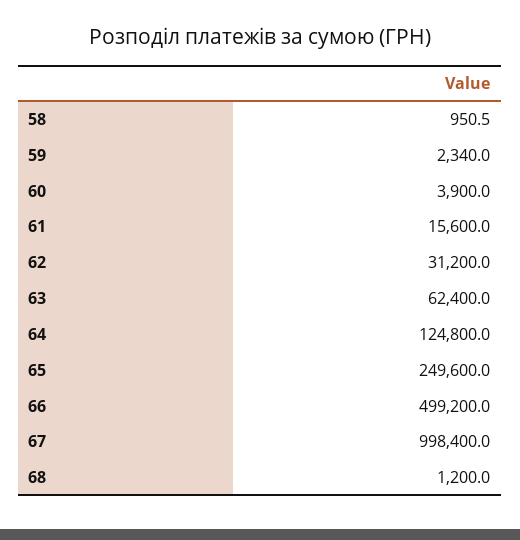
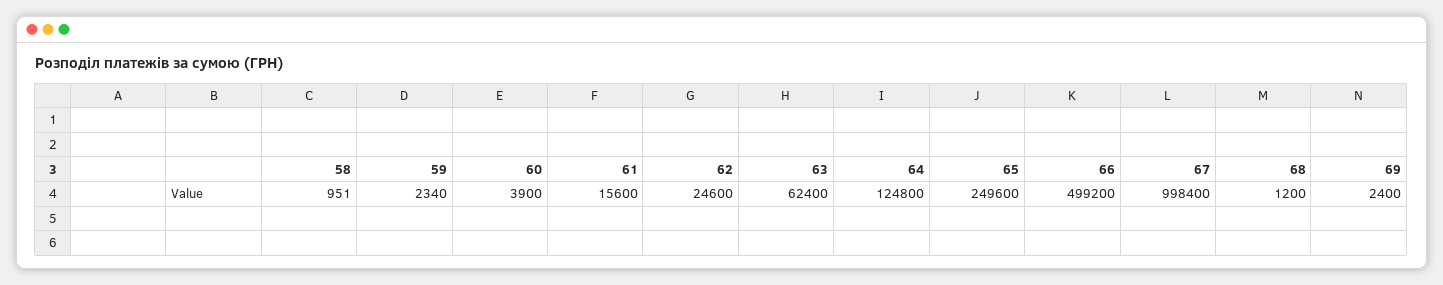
  {
    "58": 950.5,
    "59": 2340,
    "60": 3900,
    "61": 15600,
-   "62": 31200,
+   "62": 24600,
    "63": 62400,
    "64": 124800,
    "65": 249600,
    "66": 499200,
    "67": 998400,
-   "68": 1200
+   "68": 1200,
+   "69": 2400
  }

